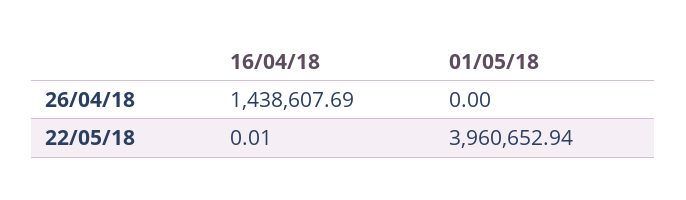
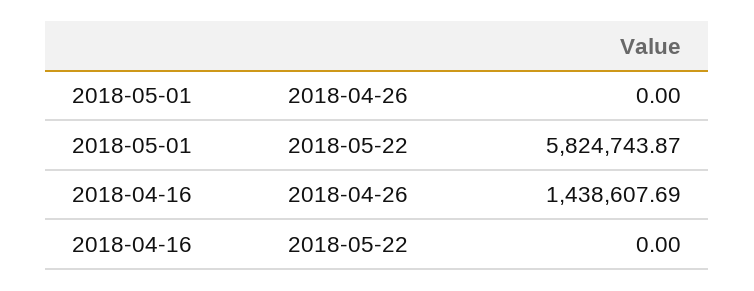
  {
    "16/04/18": {
      "26/04/18": 1438607.69,
-     "22/05/18": 0.01
+     "22/05/18": 0
    },
    "01/05/18": {
      "26/04/18": 0,
-     "22/05/18": 3960652.94
+     "22/05/18": 5824743.87
    }
  }

